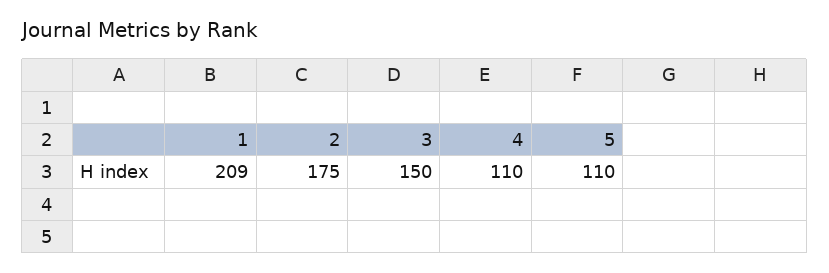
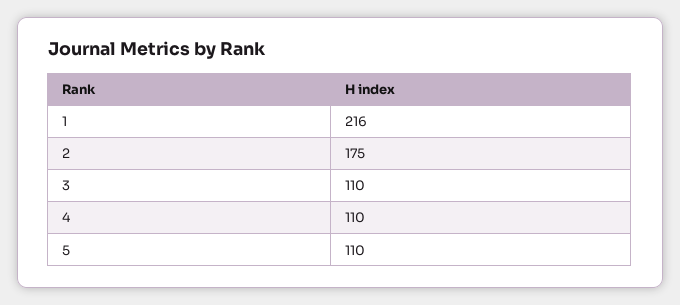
  {
-   "1": 209,
+   "1": 216,
    "2": 175,
-   "3": 150,
+   "3": 110,
    "4": 110,
    "5": 110
  }

